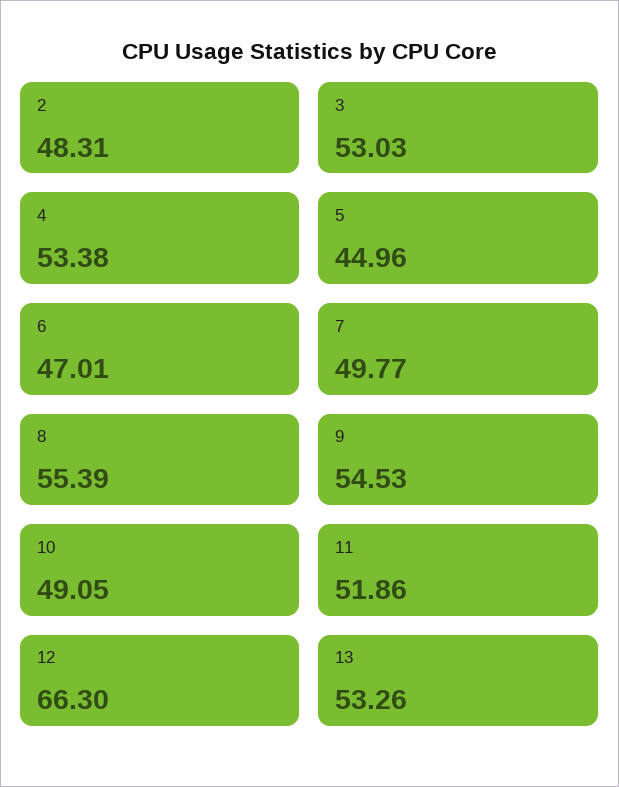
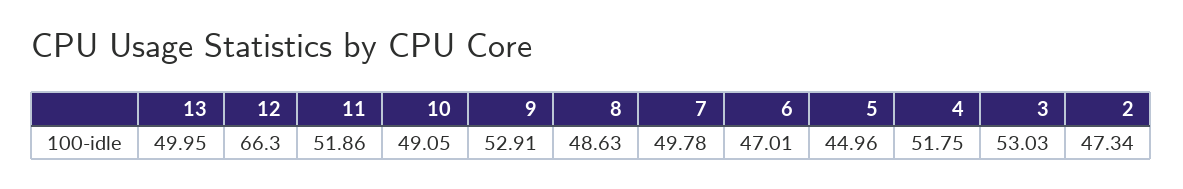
  {
-   "2": 48.31,
+   "2": 47.34,
    "3": 53.03,
-   "4": 53.38,
+   "4": 51.75,
    "5": 44.96,
    "6": 47.01,
-   "7": 49.77,
+   "7": 49.78,
-   "8": 55.39,
+   "8": 48.63,
-   "9": 54.53,
+   "9": 52.91,
    "10": 49.05,
    "11": 51.86,
    "12": 66.3,
-   "13": 53.26
+   "13": 49.95
  }

